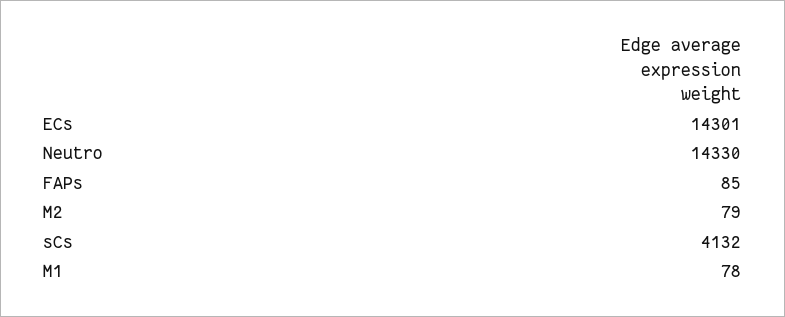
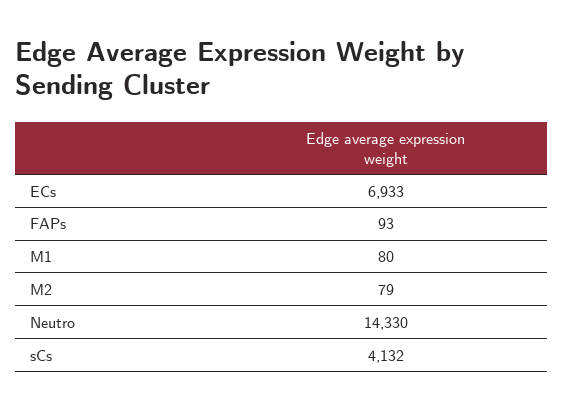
  {
-   "ECs": 14301,
+   "ECs": 6933,
    "Neutro": 14330,
-   "FAPs": 85,
+   "FAPs": 93,
    "M2": 79,
    "sCs": 4132,
-   "M1": 78
+   "M1": 80
  }

